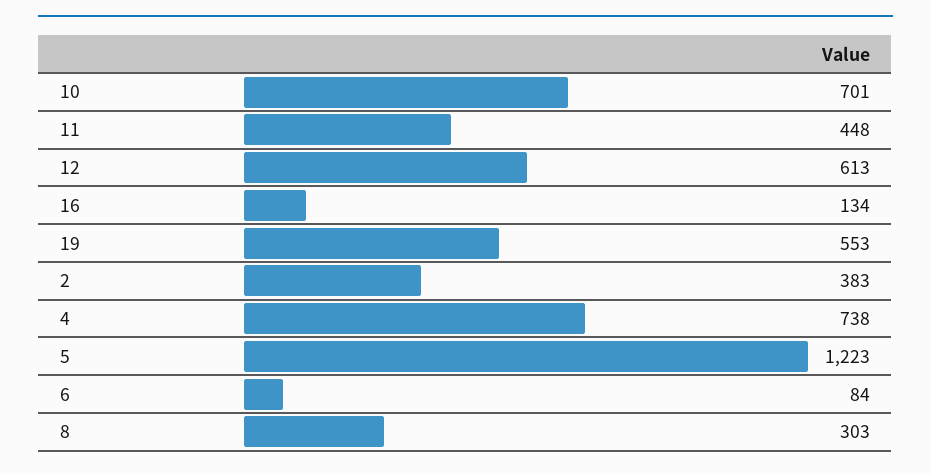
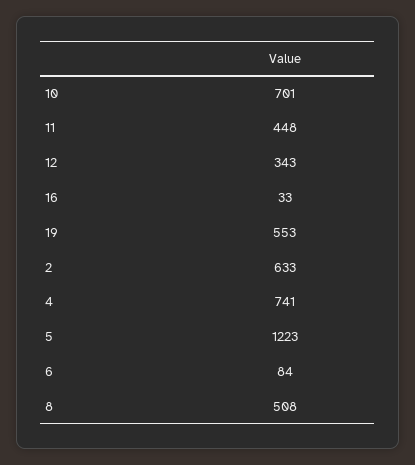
  {
    "10": 701,
    "11": 448,
-   "12": 613,
+   "12": 343,
-   "16": 134,
+   "16": 33,
    "19": 553,
-   "2": 383,
+   "2": 633,
-   "4": 738,
+   "4": 741,
    "5": 1223,
    "6": 84,
-   "8": 303
+   "8": 508
  }

